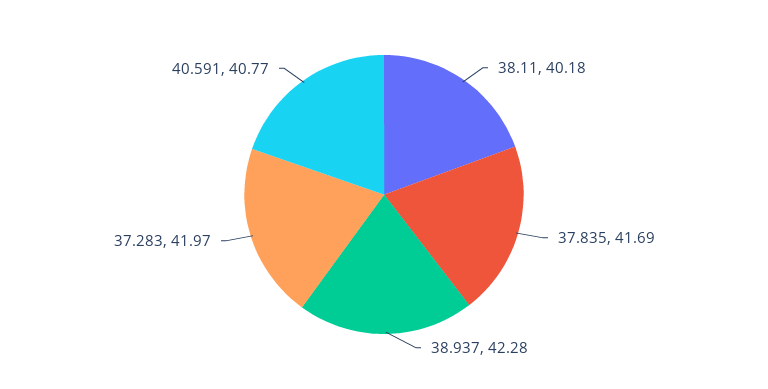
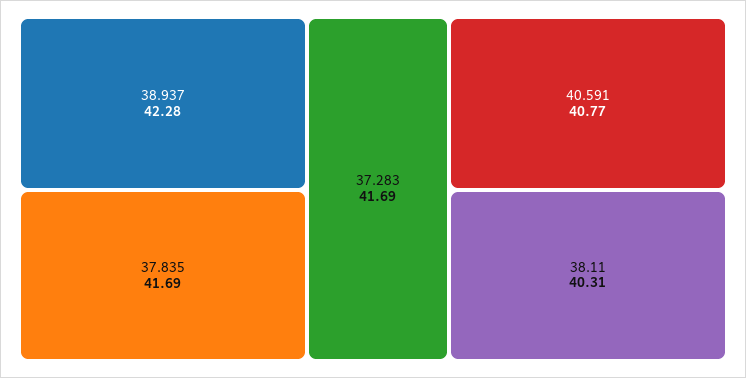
  {
-   "38.11": 40.18,
+   "38.11": 40.31,
    "37.835": 41.69,
    "38.937": 42.28,
-   "37.283": 41.97,
+   "37.283": 41.69,
    "40.591": 40.77
  }

